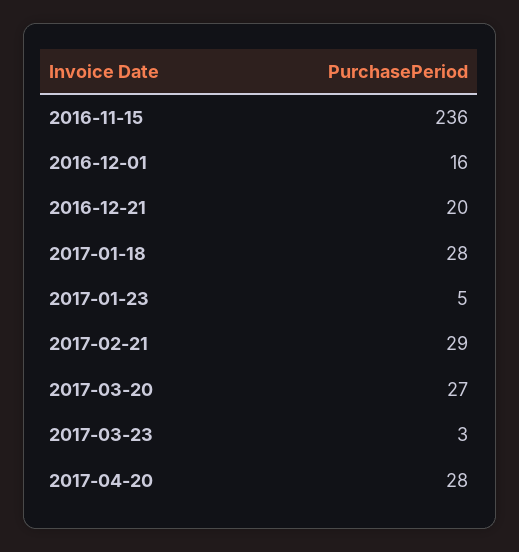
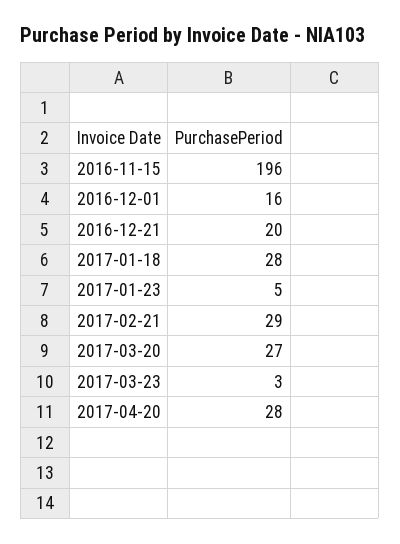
  {
-   "2016-11-15": 236,
+   "2016-11-15": 196,
    "2016-12-01": 16,
    "2016-12-21": 20,
    "2017-01-18": 28,
    "2017-01-23": 5,
    "2017-02-21": 29,
    "2017-03-20": 27,
    "2017-03-23": 3,
    "2017-04-20": 28
  }

